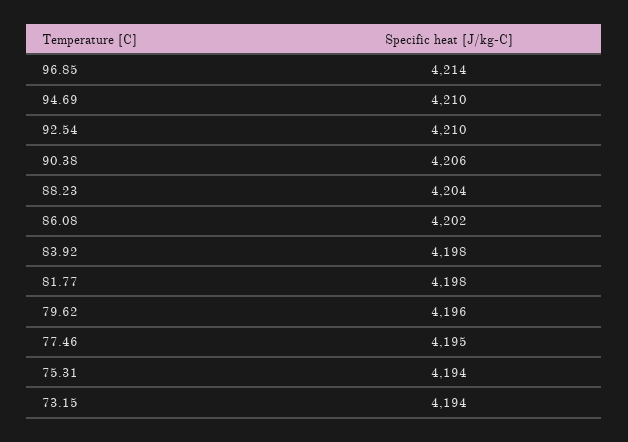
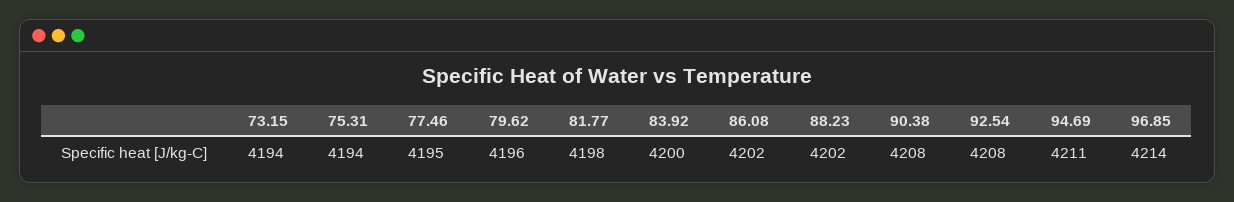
  {
    "96.85": 4214,
-   "94.69": 4210,
+   "94.69": 4211,
-   "92.54": 4210,
+   "92.54": 4208,
-   "90.38": 4206,
+   "90.38": 4208,
-   "88.23": 4204,
+   "88.23": 4202,
    "86.08": 4202,
-   "83.92": 4198,
+   "83.92": 4200,
    "81.77": 4198,
    "79.62": 4196,
    "77.46": 4195,
    "75.31": 4194,
    "73.15": 4194
  }

